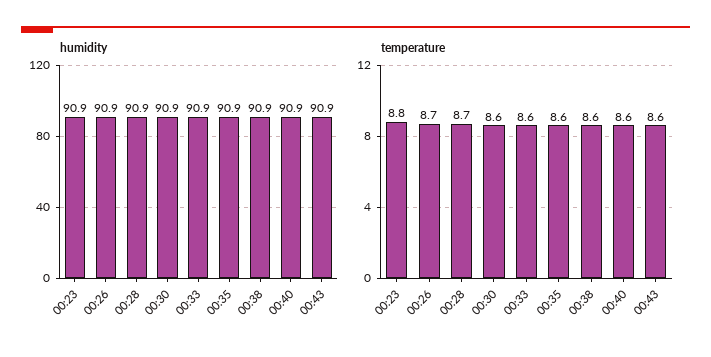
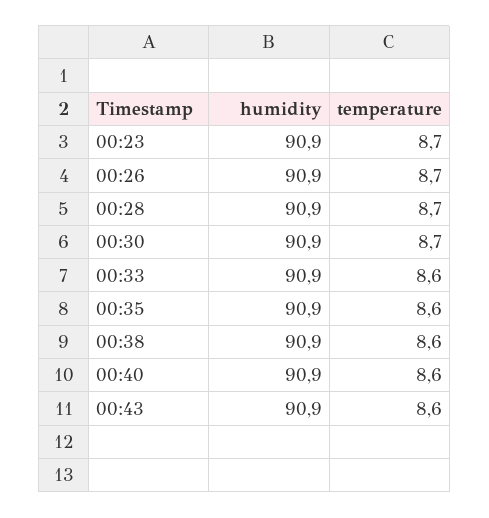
  {
    "humidity": {
      "00:23": 90.9,
      "00:26": 90.9,
      "00:28": 90.9,
      "00:30": 90.9,
      "00:33": 90.9,
      "00:35": 90.9,
      "00:38": 90.9,
      "00:40": 90.9,
      "00:43": 90.9
    },
    "temperature": {
-     "00:23": 8.8,
+     "00:23": 8.7,
      "00:26": 8.7,
      "00:28": 8.7,
-     "00:30": 8.6,
+     "00:30": 8.7,
      "00:33": 8.6,
      "00:35": 8.6,
      "00:38": 8.6,
      "00:40": 8.6,
      "00:43": 8.6
    }
  }

